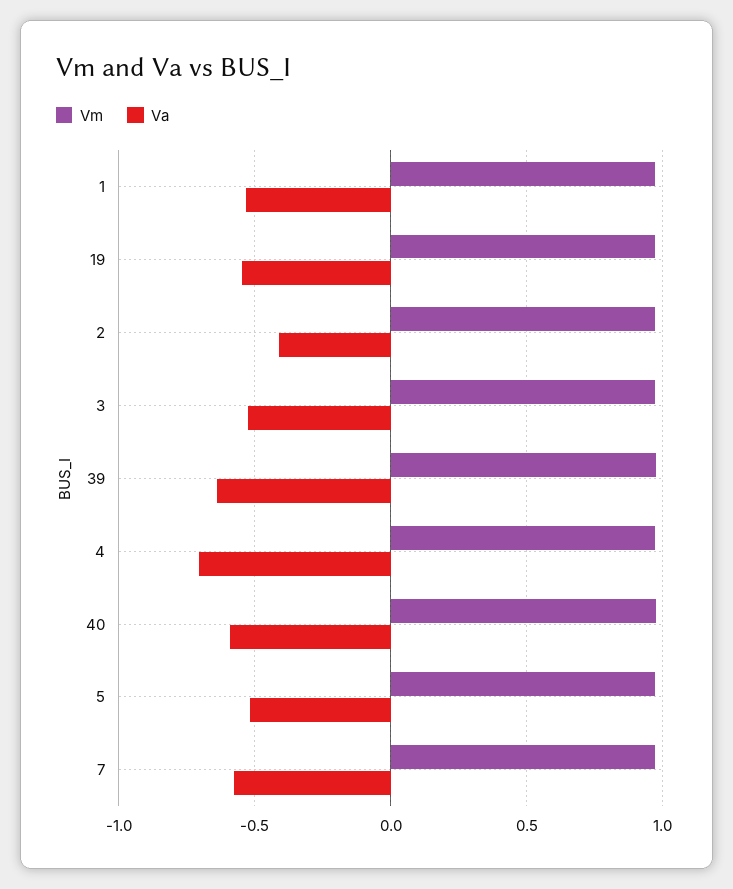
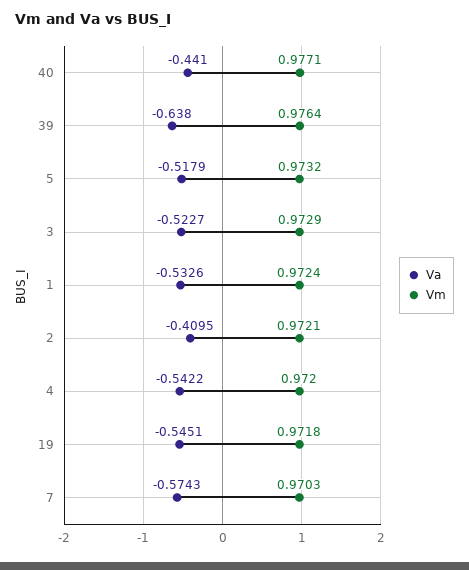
  {
    "Vm": {
      "1": 0.9724,
      "19": 0.9718,
      "2": 0.9721,
      "3": 0.9729,
      "39": 0.9764,
      "4": 0.972,
      "40": 0.9771,
      "5": 0.9732,
      "7": 0.9703
    },
    "Va": {
      "1": -0.5326,
      "19": -0.5451,
      "2": -0.4095,
      "3": -0.5227,
      "39": -0.638,
-     "4": -0.7,
+     "4": -0.5422,
-     "40": -0.6,
+     "40": -0.441,
      "5": -0.5179,
      "7": -0.5743
    }
  }

